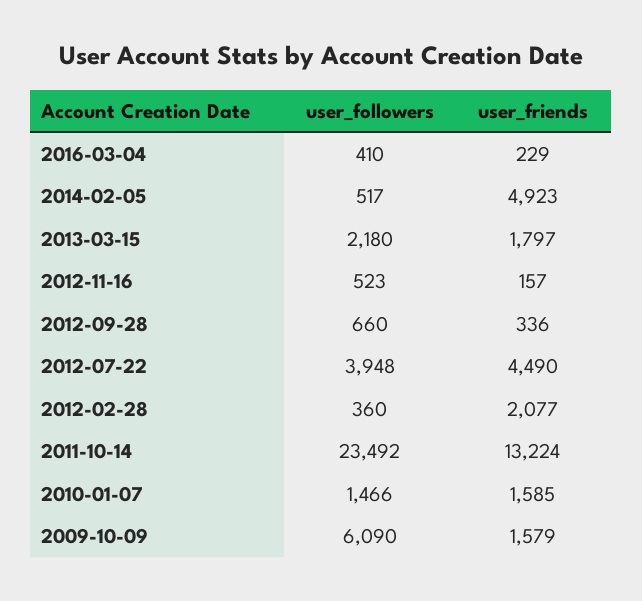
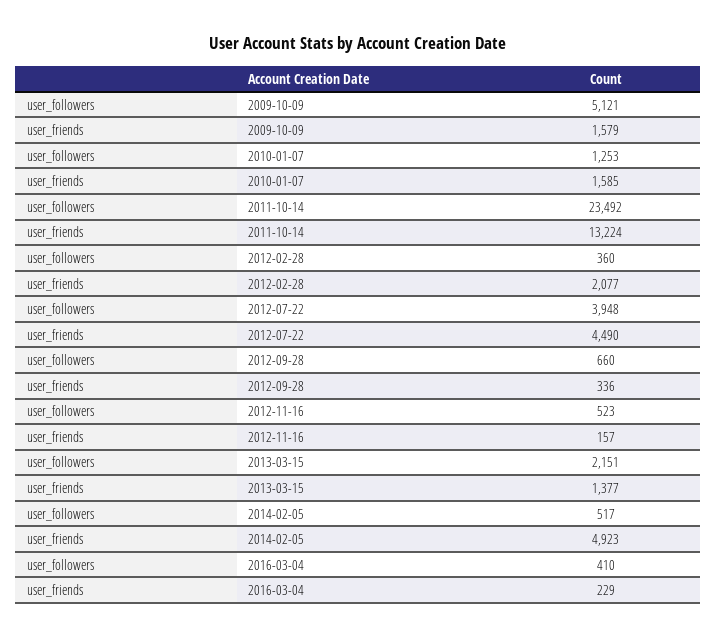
  {
    "user_followers": {
      "2016-03-04": 410,
      "2014-02-05": 517,
-     "2013-03-15": 2180,
+     "2013-03-15": 2151,
      "2012-11-16": 523,
      "2012-09-28": 660,
      "2012-07-22": 3948,
      "2012-02-28": 360,
      "2011-10-14": 23492,
-     "2010-01-07": 1466,
+     "2010-01-07": 1253,
-     "2009-10-09": 6090
+     "2009-10-09": 5121
    },
    "user_friends": {
      "2016-03-04": 229,
      "2014-02-05": 4923,
-     "2013-03-15": 1797,
+     "2013-03-15": 1377,
      "2012-11-16": 157,
      "2012-09-28": 336,
      "2012-07-22": 4490,
      "2012-02-28": 2077,
      "2011-10-14": 13224,
      "2010-01-07": 1585,
      "2009-10-09": 1579
    }
  }

